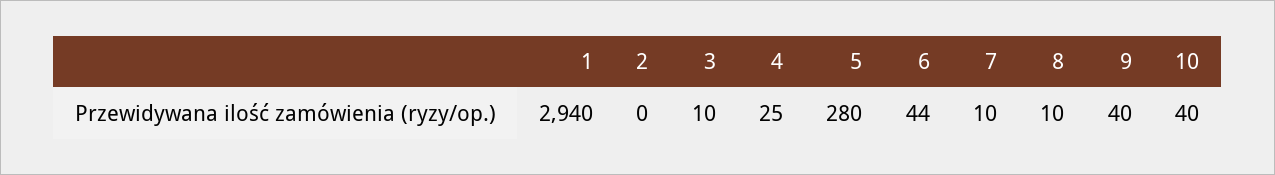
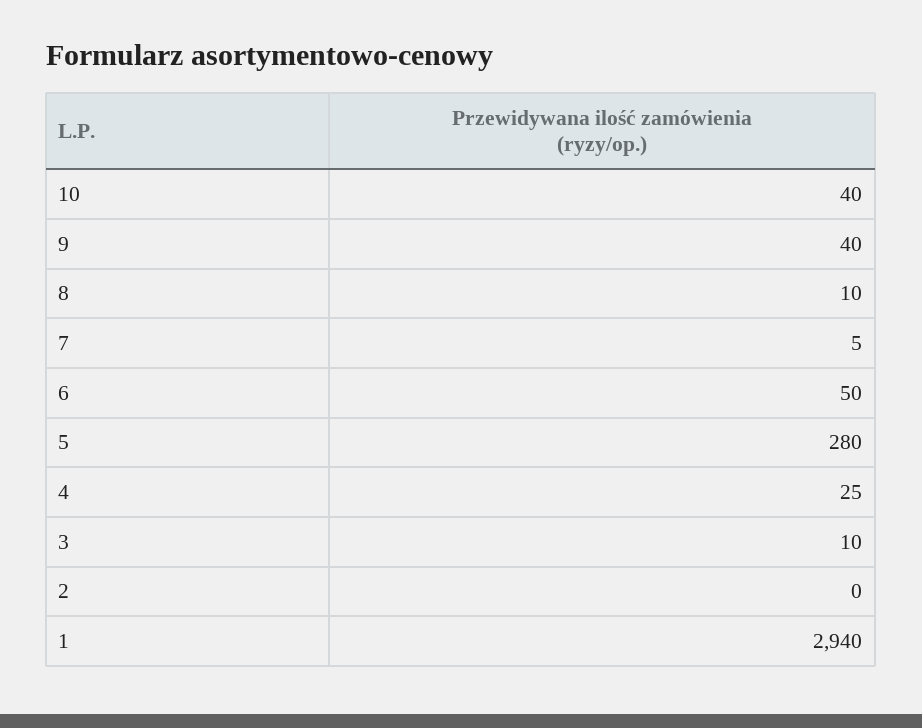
  {
    "1": 2940,
    "2": 0,
    "3": 10,
    "4": 25,
    "5": 280,
-   "6": 44,
+   "6": 50,
-   "7": 10,
+   "7": 5,
    "8": 10,
    "9": 40,
    "10": 40
  }

